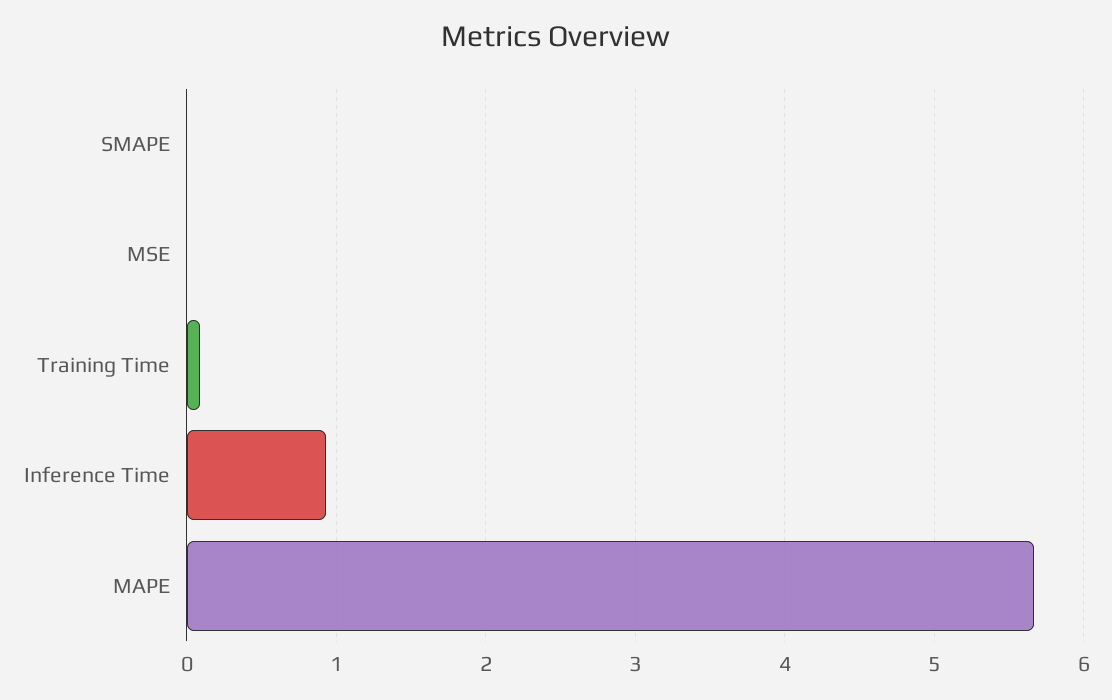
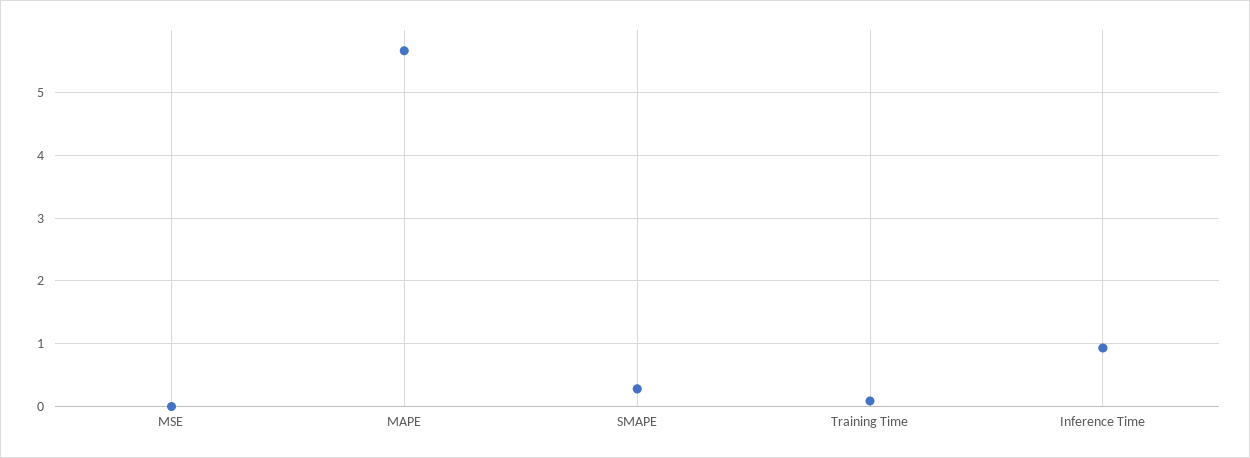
  {
-   "SMAPE": 0,
+   "SMAPE": 0.3,
    "MSE": 0,
    "Training Time": 0.1,
    "Inference Time": 0.9,
    "MAPE": 5.7
  }

